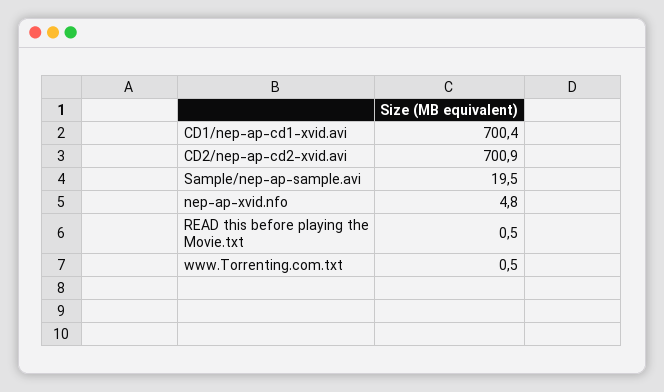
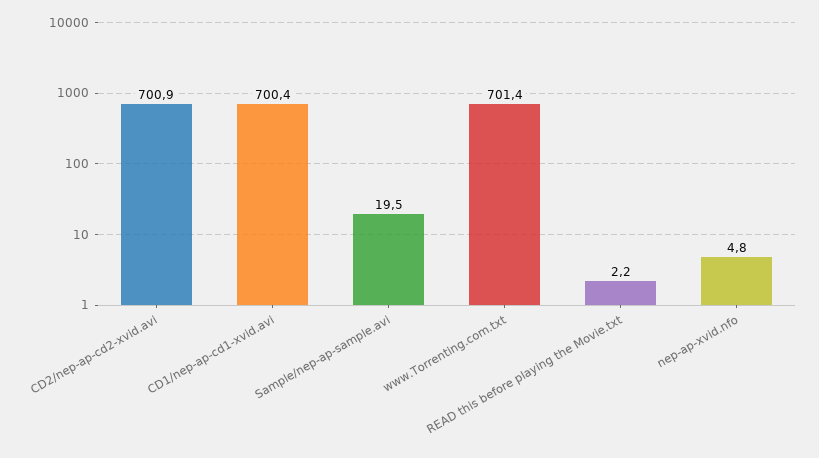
  {
    "CD1/nep-ap-cd1-xvid.avi": 700.4,
    "CD2/nep-ap-cd2-xvid.avi": 700.9,
    "Sample/nep-ap-sample.avi": 19.5,
    "nep-ap-xvid.nfo": 4.8,
-   "READ this before playing the Movie.txt": 0.5,
+   "READ this before playing the Movie.txt": 2.2,
-   "www.Torrenting.com.txt": 0.5
+   "www.Torrenting.com.txt": 701.4
  }

